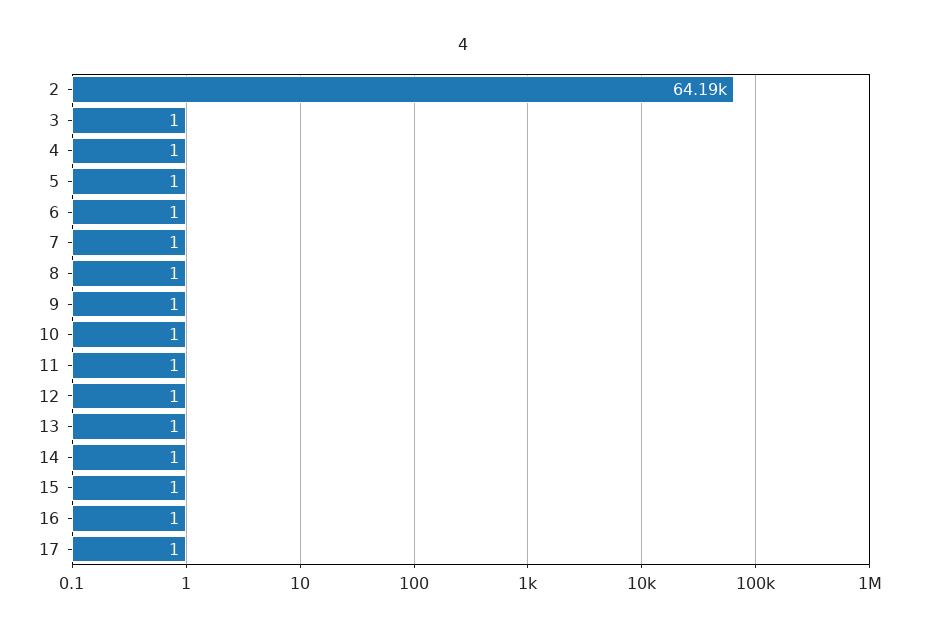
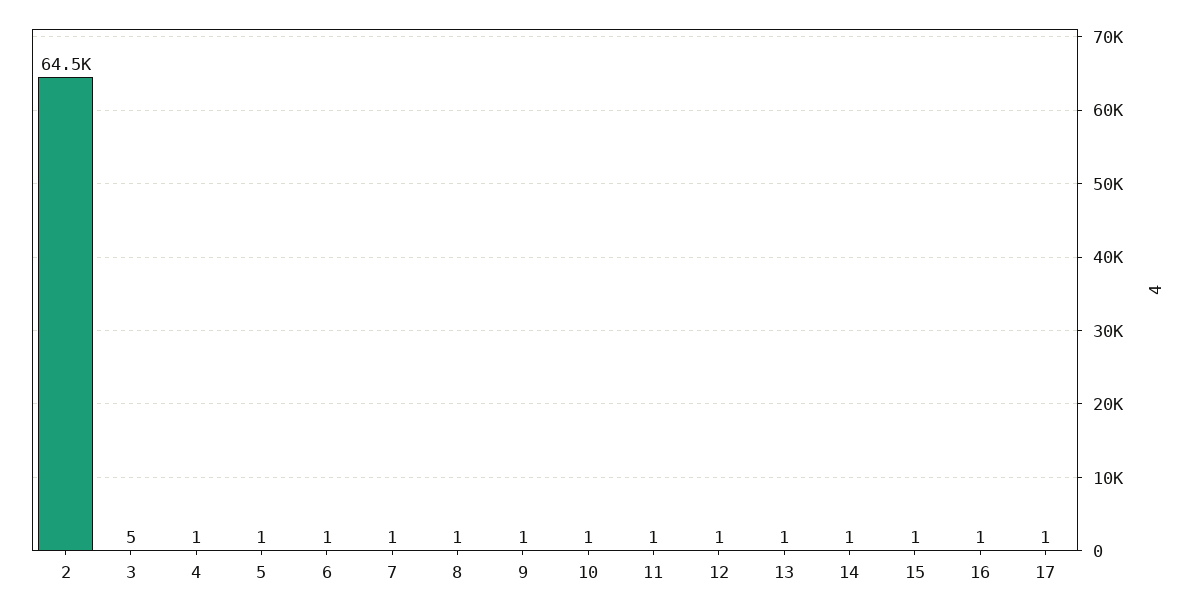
  {
-   "2": 64190,
+   "2": 64500,
-   "3": 1,
+   "3": 5,
    "4": 1,
    "5": 1,
    "6": 1,
    "7": 1,
    "8": 1,
    "9": 1,
    "10": 1,
    "11": 1,
    "12": 1,
    "13": 1,
    "14": 1,
    "15": 1,
    "16": 1,
    "17": 1
  }

